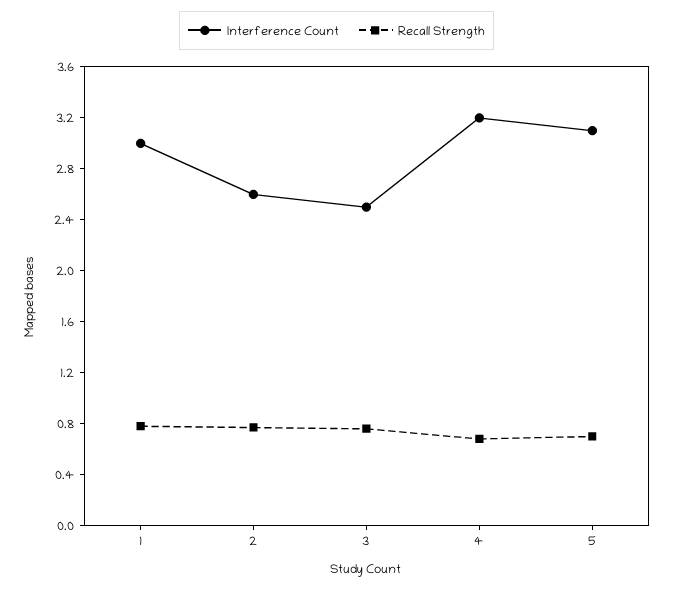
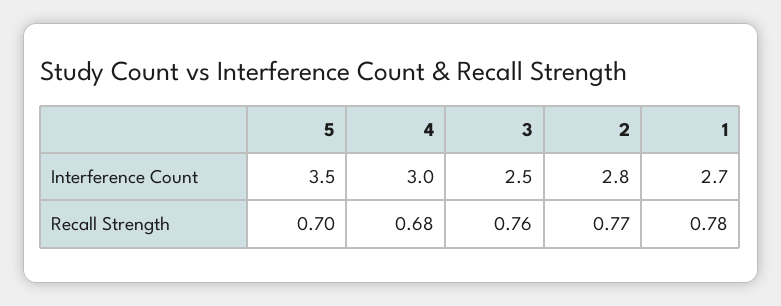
  {
    "Interference Count": {
-     "1": 3,
+     "1": 2.7,
-     "2": 2.6,
+     "2": 2.8,
      "3": 2.5,
-     "4": 3.2,
+     "4": 3,
-     "5": 3.1
+     "5": 3.5
    },
    "Recall Strength": {
      "1": 0.78,
      "2": 0.77,
      "3": 0.76,
      "4": 0.68,
      "5": 0.7
    }
  }

